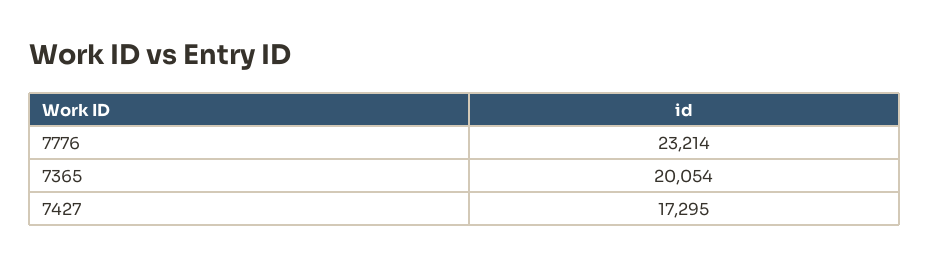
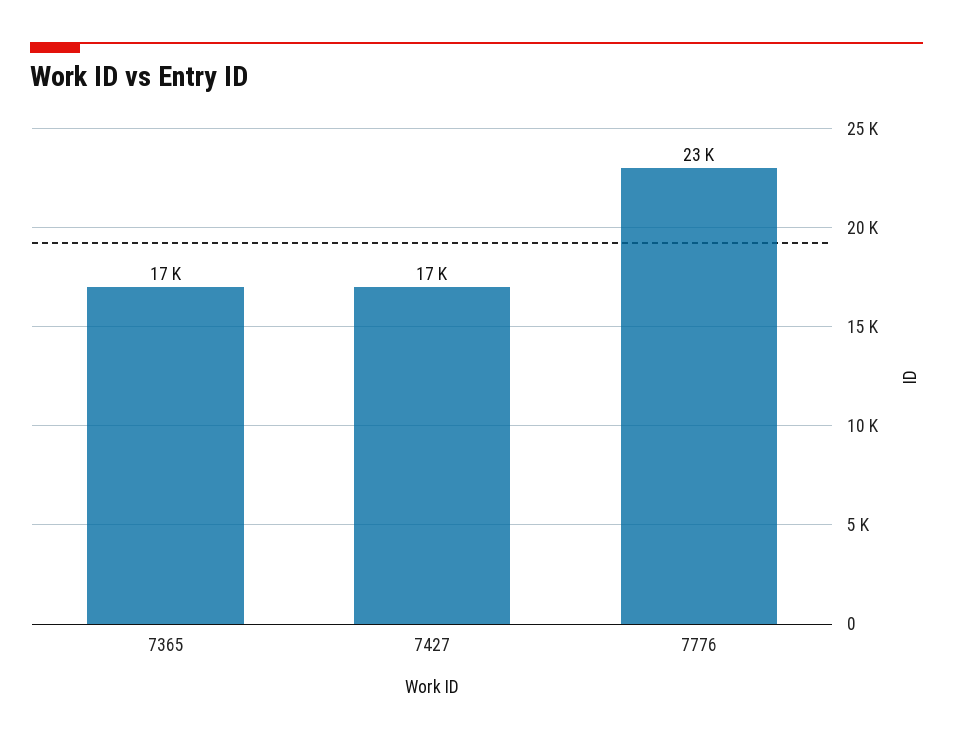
  {
    "7776": 23214,
-   "7365": 20054,
+   "7365": 17000,
    "7427": 17295
  }

